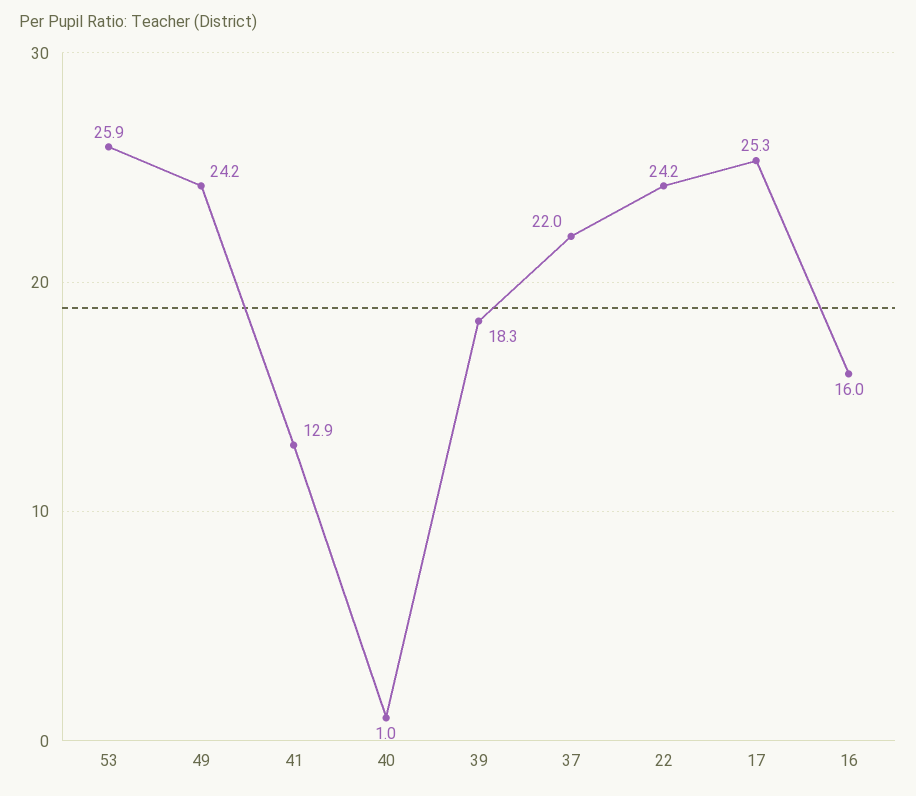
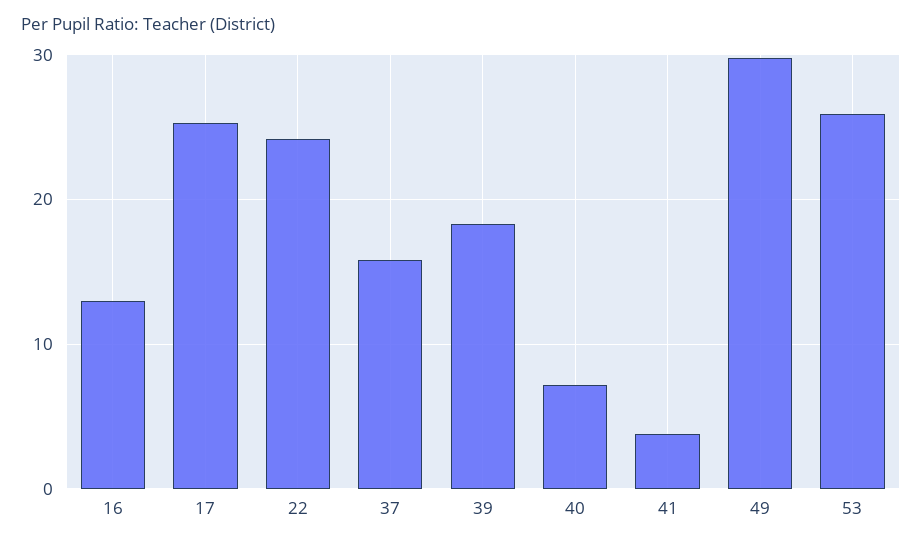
  {
    "53": 25.9,
-   "49": 24.2,
+   "49": 30,
-   "41": 12.9,
+   "41": 4,
-   "40": 1,
+   "40": 7,
    "39": 18.3,
-   "37": 22,
+   "37": 16,
    "22": 24.2,
    "17": 25.3,
-   "16": 16
+   "16": 13
  }

